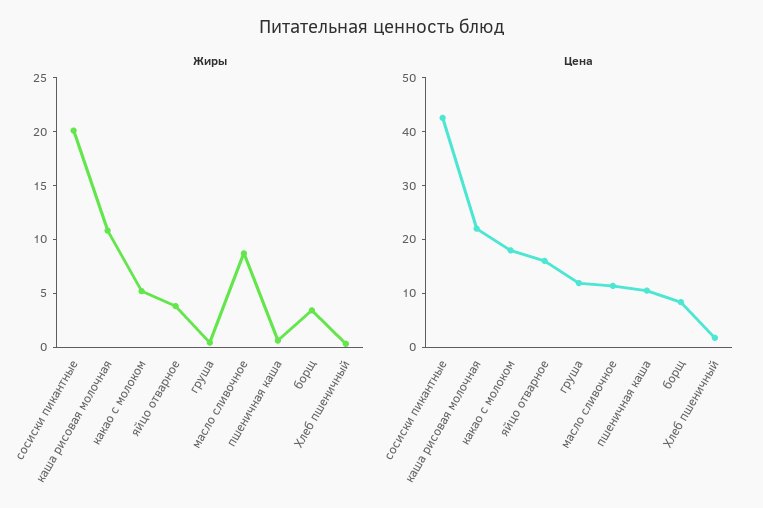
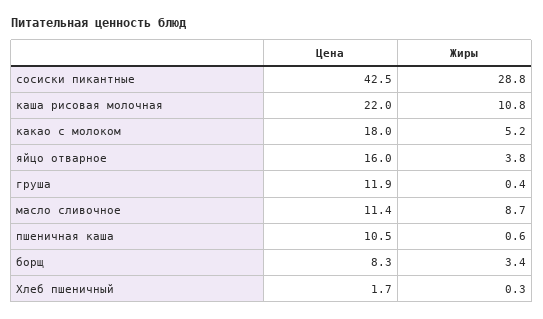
  {
    "Жиры": {
-     "сосиски пикантные": 20,
+     "сосиски пикантные": 28.8,
      "каша рисовая молочная": 10.8,
      "какао с молоком": 5.2,
      "яйцо отварное": 3.8,
      "груша": 0.4,
      "масло сливочное": 8.7,
      "пшеничная каша": 0.6,
      "борщ": 3.4,
      "Хлеб пшеничный": 0.3
    },
    "Цена": {
      "сосиски пикантные": 42.5,
      "каша рисовая молочная": 22,
      "какао с молоком": 18,
      "яйцо отварное": 16,
      "груша": 11.9,
      "масло сливочное": 11.4,
      "пшеничная каша": 10.5,
      "борщ": 8.3,
      "Хлеб пшеничный": 1.7
    }
  }

